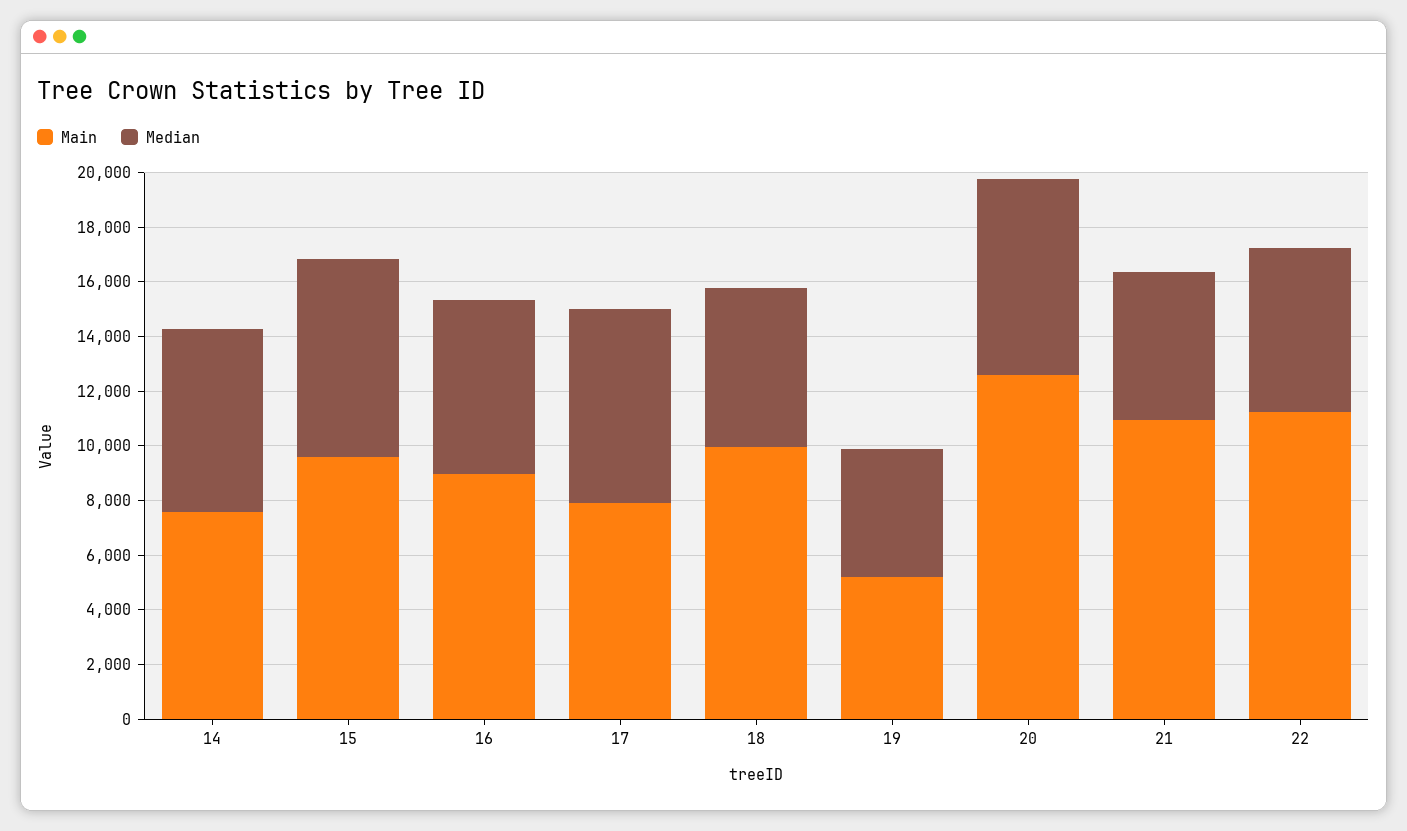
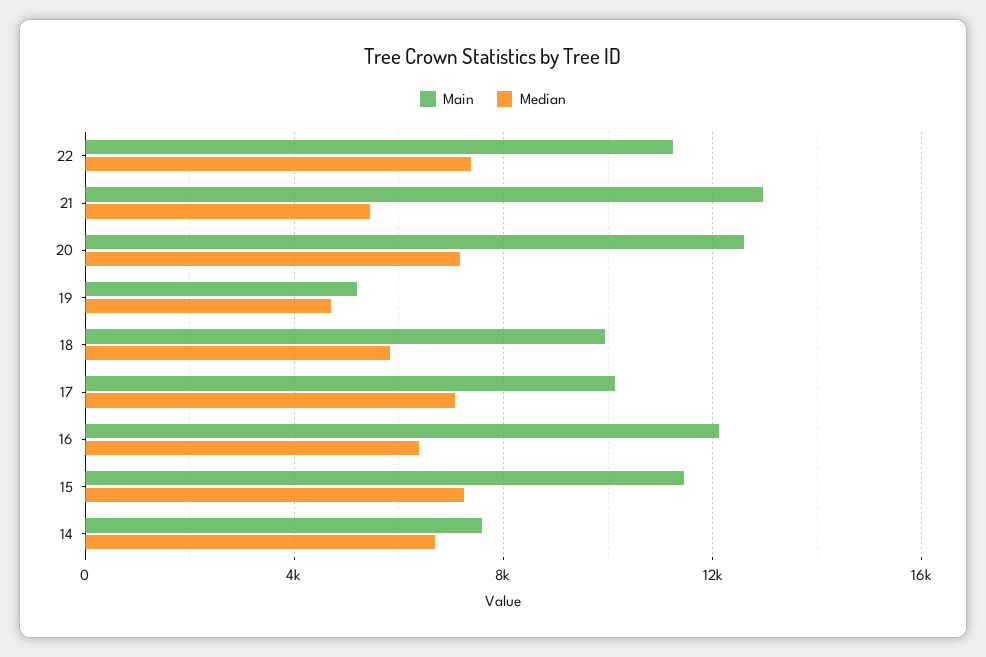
  {
    "Main": {
      "14": 7500,
-     "15": 9500,
+     "15": 11500,
-     "16": 9000,
+     "16": 12000,
-     "17": 8000,
+     "17": 10000,
      "18": 10000,
      "19": 5000,
      "20": 12500,
-     "21": 11000,
+     "21": 13000,
      "22": 11000
    },
    "Median": {
      "14": 6500,
      "15": 7000,
      "16": 6500,
      "17": 7000,
      "18": 6000,
      "19": 4500,
      "20": 7000,
      "21": 5500,
-     "22": 6000
+     "22": 7500
    }
  }

